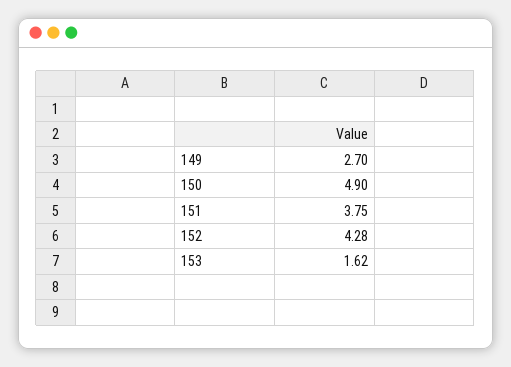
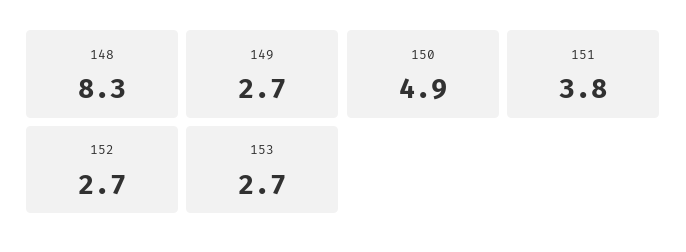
  {
    "149": 2.7,
    "150": 4.9,
    "151": 3.75,
-   "152": 4.28,
+   "152": 2.7,
-   "153": 1.62
+   "153": 2.7,
+   "148": 8.3
  }

